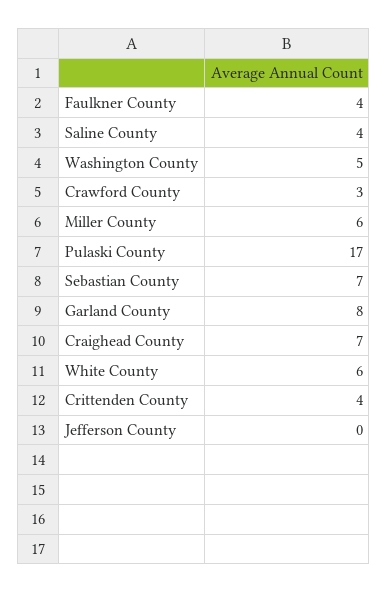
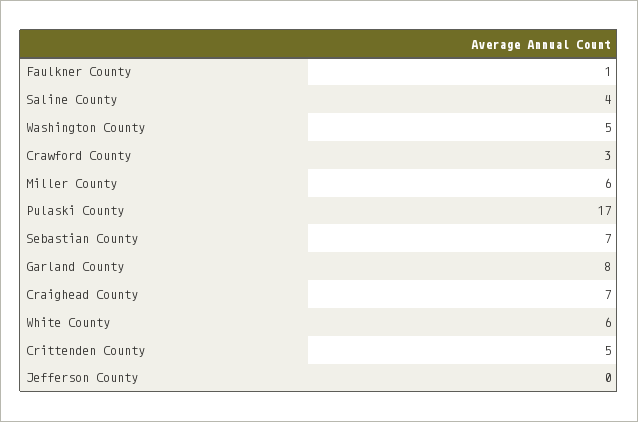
  {
-   "Faulkner County": 4,
+   "Faulkner County": 1,
    "Saline County": 4,
    "Washington County": 5,
    "Crawford County": 3,
    "Miller County": 6,
    "Pulaski County": 17,
    "Sebastian County": 7,
    "Garland County": 8,
    "Craighead County": 7,
    "White County": 6,
-   "Crittenden County": 4,
+   "Crittenden County": 5,
    "Jefferson County": 0
  }

